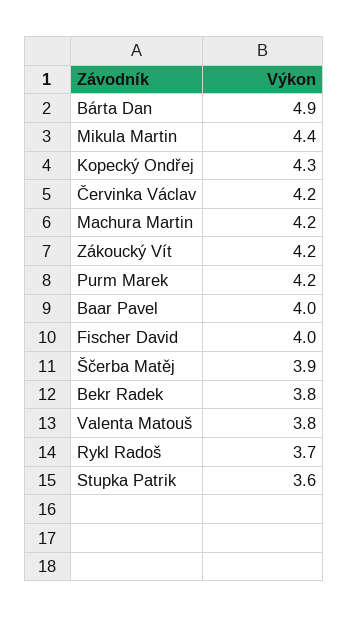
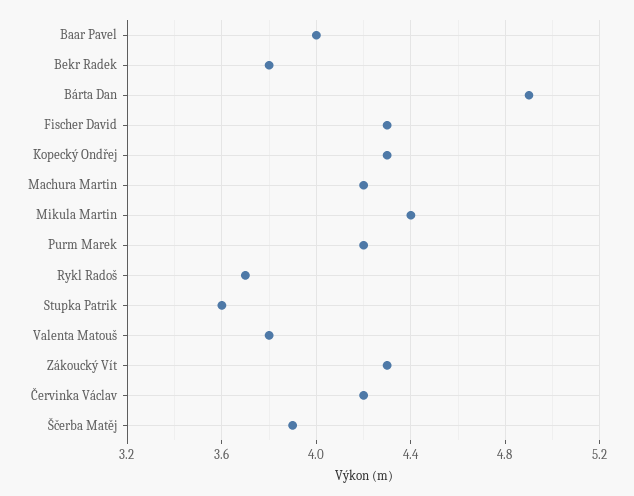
  {
    "Bárta Dan": 4.9,
    "Mikula Martin": 4.4,
    "Kopecký Ondřej": 4.3,
    "Červinka Václav": 4.2,
    "Machura Martin": 4.2,
-   "Zákoucký Vít": 4.2,
+   "Zákoucký Vít": 4.3,
    "Purm Marek": 4.2,
    "Baar Pavel": 4,
-   "Fischer David": 4,
+   "Fischer David": 4.3,
    "Ščerba Matěj": 3.9,
    "Bekr Radek": 3.8,
    "Valenta Matouš": 3.8,
    "Rykl Radoš": 3.7,
    "Stupka Patrik": 3.6
  }

